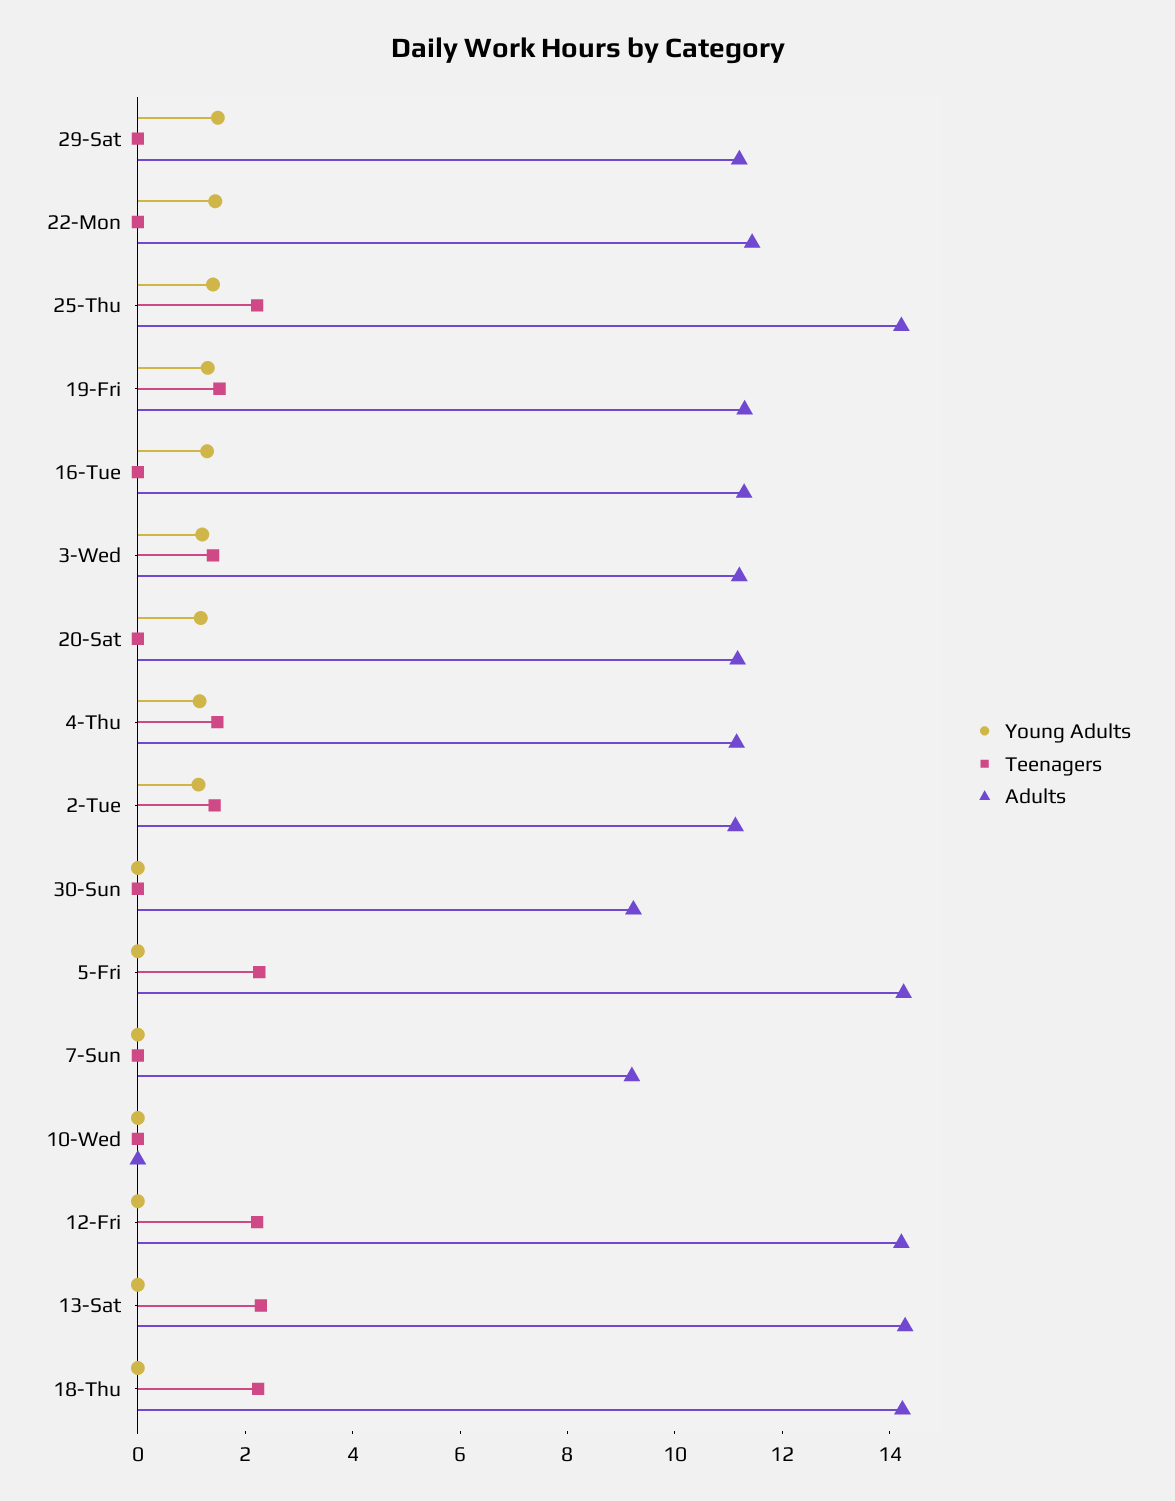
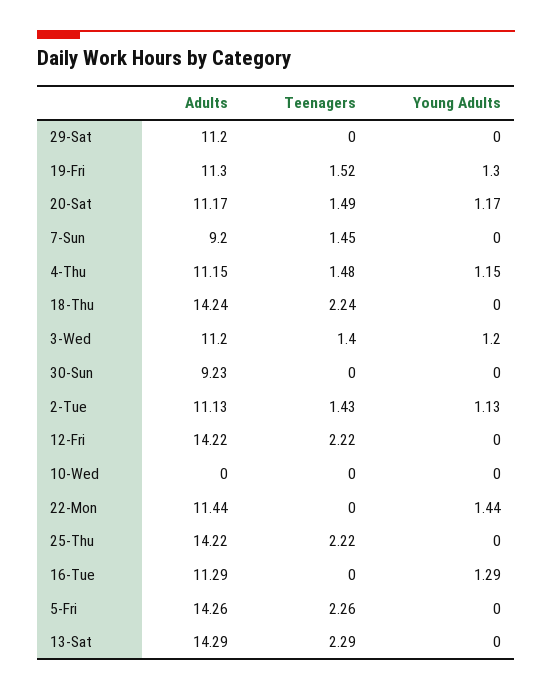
  {
    "Young Adults": {
-     "29-Sat": 1.5,
+     "29-Sat": 0,
      "22-Mon": 1.44,
-     "25-Thu": 1.5,
+     "25-Thu": 0,
      "19-Fri": 1.3,
      "16-Tue": 1.29,
      "3-Wed": 1.2,
      "20-Sat": 1.17,
      "4-Thu": 1.15,
      "2-Tue": 1.13,
      "30-Sun": 0,
      "5-Fri": 0,
      "7-Sun": 0,
      "10-Wed": 0,
      "12-Fri": 0,
      "13-Sat": 0,
      "18-Thu": 0
    },
    "Teenagers": {
      "29-Sat": 0,
      "22-Mon": 0,
      "25-Thu": 2.22,
      "19-Fri": 1.52,
      "16-Tue": 0,
      "3-Wed": 1.4,
-     "20-Sat": 0,
+     "20-Sat": 1.49,
      "4-Thu": 1.48,
      "2-Tue": 1.43,
      "30-Sun": 0,
      "5-Fri": 2.26,
-     "7-Sun": 0,
+     "7-Sun": 1.45,
      "10-Wed": 0,
      "12-Fri": 2.22,
      "13-Sat": 2.29,
      "18-Thu": 2.24
    },
    "Adults": {
      "29-Sat": 11.2,
      "22-Mon": 11.44,
      "25-Thu": 14.22,
      "19-Fri": 11.3,
      "16-Tue": 11.29,
      "3-Wed": 11.2,
      "20-Sat": 11.17,
      "4-Thu": 11.15,
      "2-Tue": 11.13,
      "30-Sun": 9.23,
      "5-Fri": 14.26,
      "7-Sun": 9.2,
      "10-Wed": 0,
      "12-Fri": 14.22,
      "13-Sat": 14.29,
      "18-Thu": 14.24
    }
  }

